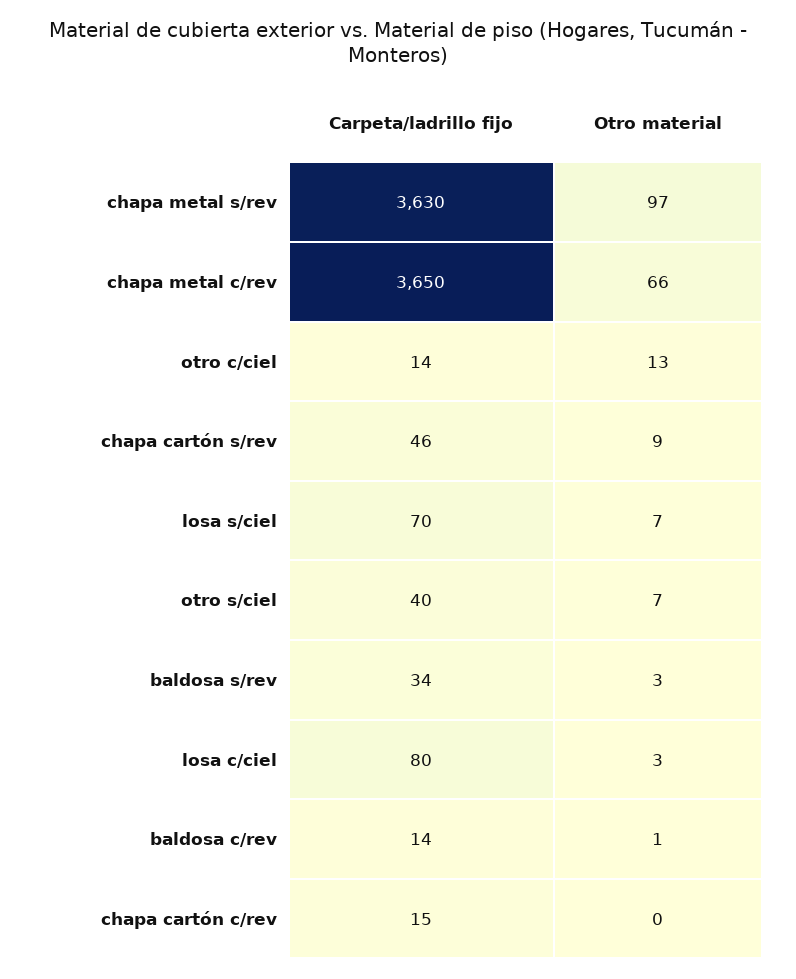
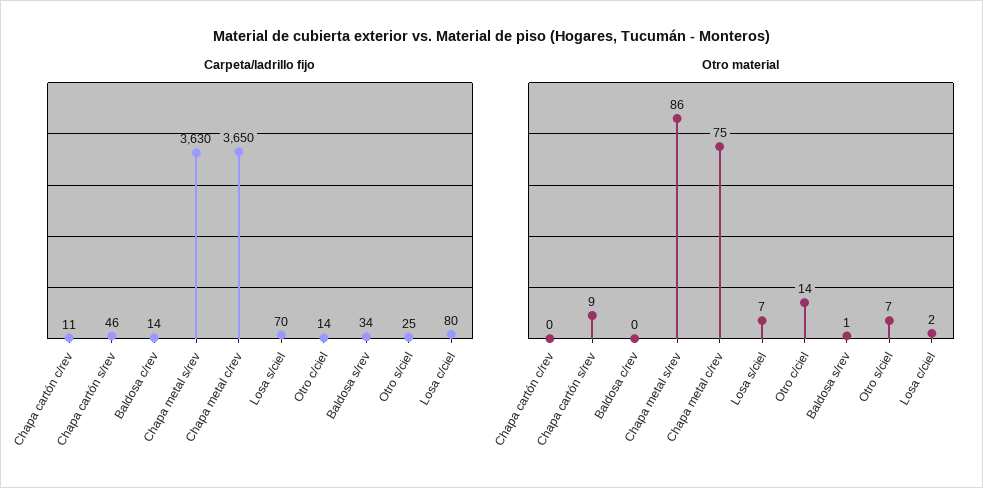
  {
    "Carpeta/ladrillo fijo": {
      "chapa metal s/rev": 3630,
      "chapa metal c/rev": 3650,
      "otro c/ciel": 14,
      "chapa cartón s/rev": 46,
      "losa s/ciel": 70,
-     "otro s/ciel": 40,
+     "otro s/ciel": 25,
      "baldosa s/rev": 34,
      "losa c/ciel": 80,
      "baldosa c/rev": 14,
-     "chapa cartón c/rev": 15
+     "chapa cartón c/rev": 11
    },
    "Otro material": {
-     "chapa metal s/rev": 97,
+     "chapa metal s/rev": 86,
-     "chapa metal c/rev": 66,
+     "chapa metal c/rev": 75,
-     "otro c/ciel": 13,
+     "otro c/ciel": 14,
      "chapa cartón s/rev": 9,
      "losa s/ciel": 7,
      "otro s/ciel": 7,
-     "baldosa s/rev": 3,
+     "baldosa s/rev": 1,
-     "losa c/ciel": 3,
+     "losa c/ciel": 2,
-     "baldosa c/rev": 1,
+     "baldosa c/rev": 0,
      "chapa cartón c/rev": 0
    }
  }

